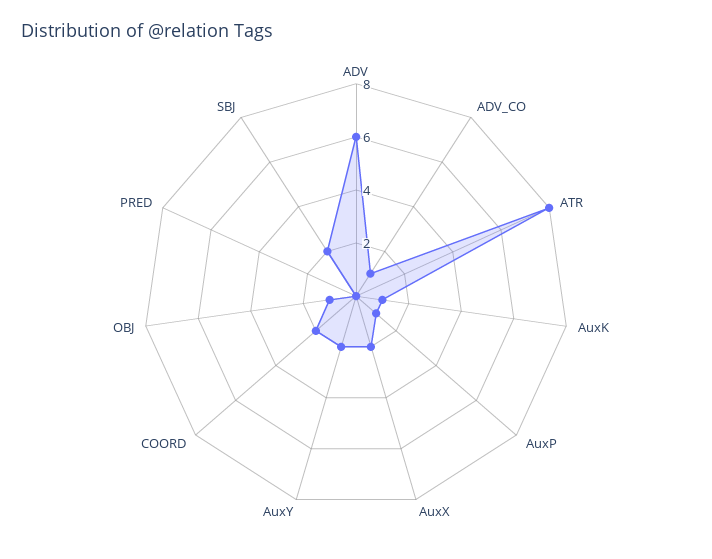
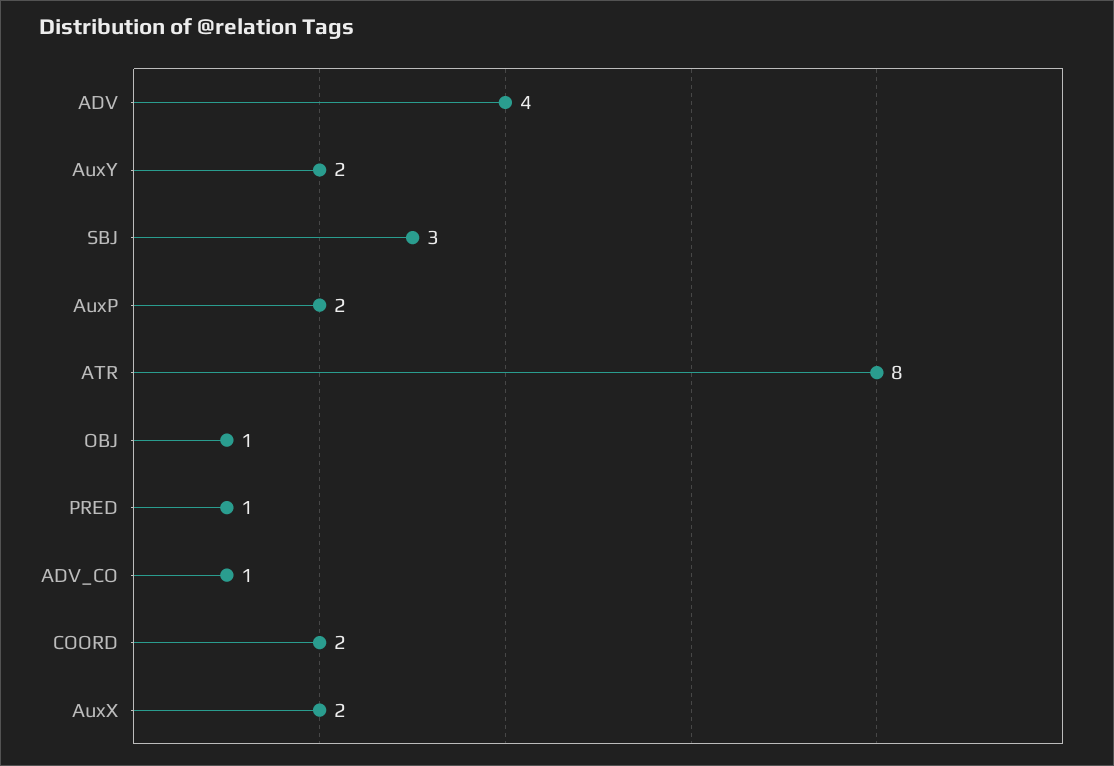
  {
-   "ADV": 6,
+   "ADV": 4,
    "ADV_CO": 1,
    "ATR": 8,
-   "AuxK": 1,
-   "AuxP": 1,
+   "AuxP": 2,
    "AuxX": 2,
    "AuxY": 2,
    "COORD": 2,
    "OBJ": 1,
-   "PRED": 0,
+   "PRED": 1,
-   "SBJ": 2
+   "SBJ": 3
  }

